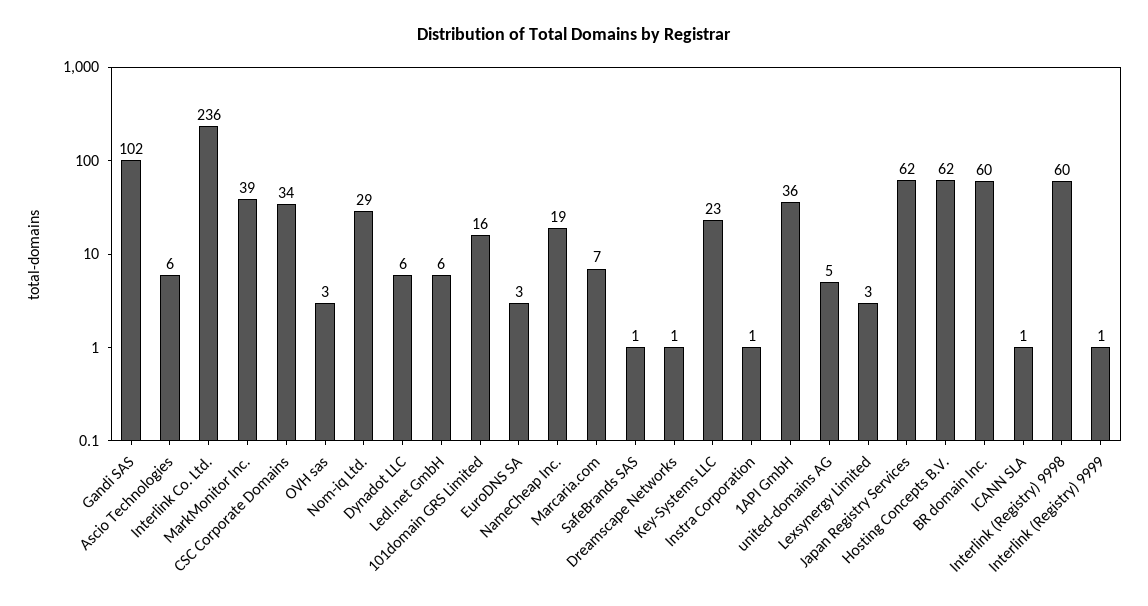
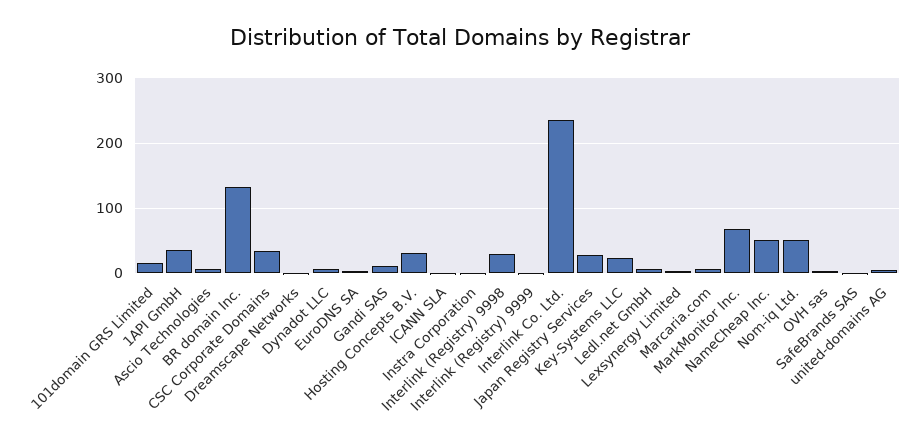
  {
-   "Gandi SAS": 102,
+   "Gandi SAS": 10,
    "Ascio Technologies": 6,
    "Interlink Co. Ltd.": 236,
-   "MarkMonitor Inc.": 39,
+   "MarkMonitor Inc.": 70,
    "CSC Corporate Domains": 34,
    "OVH sas": 3,
-   "Nom-iq Ltd.": 29,
+   "Nom-iq Ltd.": 50,
    "Dynadot LLC": 6,
    "Ledl.net GmbH": 6,
    "101domain GRS Limited": 16,
    "EuroDNS SA": 3,
-   "NameCheap Inc.": 19,
+   "NameCheap Inc.": 50,
    "Marcaria.com": 7,
    "SafeBrands SAS": 1,
    "Dreamscape Networks": 1,
    "Key-Systems LLC": 23,
    "Instra Corporation": 1,
    "1API GmbH": 36,
    "united-domains AG": 5,
    "Lexsynergy Limited": 3,
-   "Japan Registry Services": 62,
+   "Japan Registry Services": 30,
-   "Hosting Concepts B.V.": 62,
+   "Hosting Concepts B.V.": 30,
-   "BR domain Inc.": 60,
+   "BR domain Inc.": 130,
    "ICANN SLA": 1,
-   "Interlink (Registry) 9998": 60,
+   "Interlink (Registry) 9998": 30,
    "Interlink (Registry) 9999": 1
  }

